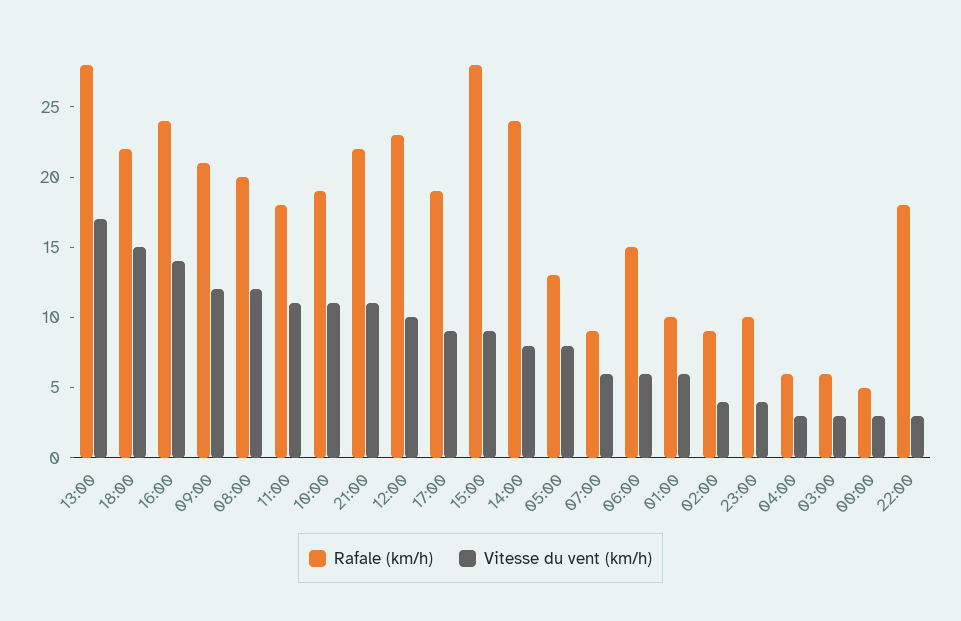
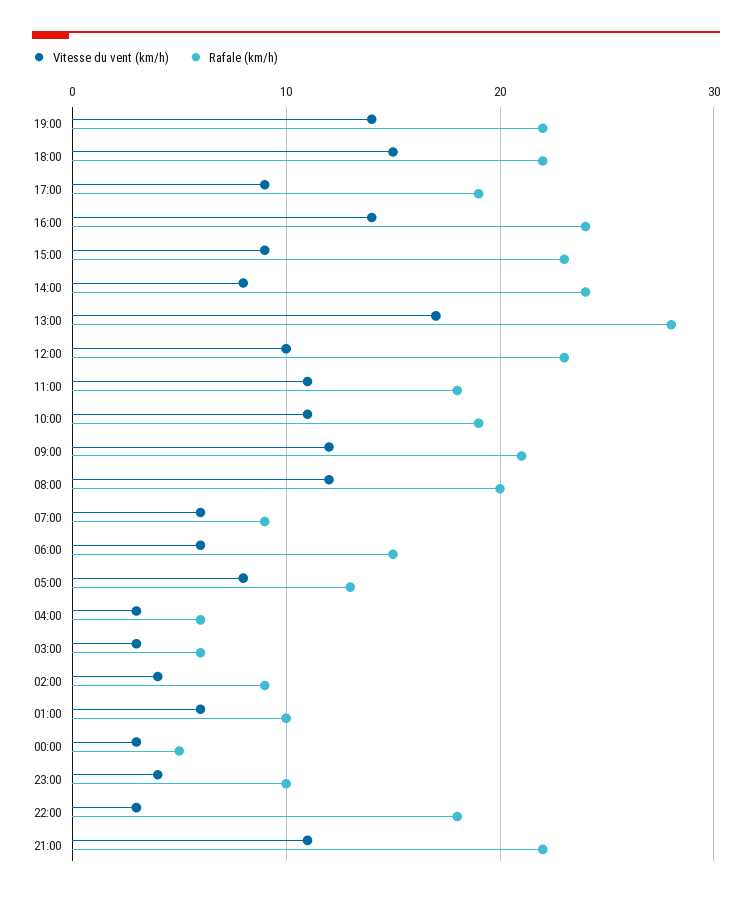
  {
    "Rafale (km/h)": {
      "13:00": 28,
      "18:00": 22,
      "16:00": 24,
      "09:00": 21,
      "08:00": 20,
      "11:00": 18,
      "10:00": 19,
      "21:00": 22,
      "12:00": 23,
      "17:00": 19,
-     "15:00": 28,
+     "15:00": 23,
      "14:00": 24,
      "05:00": 13,
      "07:00": 9,
      "06:00": 15,
      "01:00": 10,
      "02:00": 9,
      "23:00": 10,
      "04:00": 6,
      "03:00": 6,
      "00:00": 5,
-     "22:00": 18
+     "22:00": 18,
+     "19:00": 22
    },
    "Vitesse du vent (km/h)": {
      "13:00": 17,
      "18:00": 15,
      "16:00": 14,
      "09:00": 12,
      "08:00": 12,
      "11:00": 11,
      "10:00": 11,
      "21:00": 11,
      "12:00": 10,
      "17:00": 9,
      "15:00": 9,
      "14:00": 8,
      "05:00": 8,
      "07:00": 6,
      "06:00": 6,
      "01:00": 6,
      "02:00": 4,
      "23:00": 4,
      "04:00": 3,
      "03:00": 3,
      "00:00": 3,
-     "22:00": 3
+     "22:00": 3,
+     "19:00": 14
    }
  }

